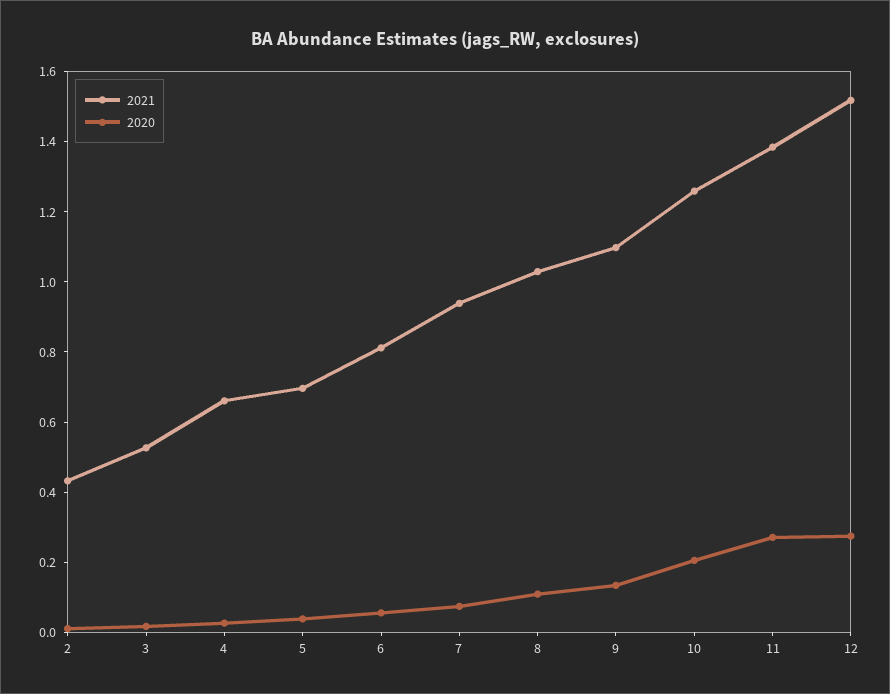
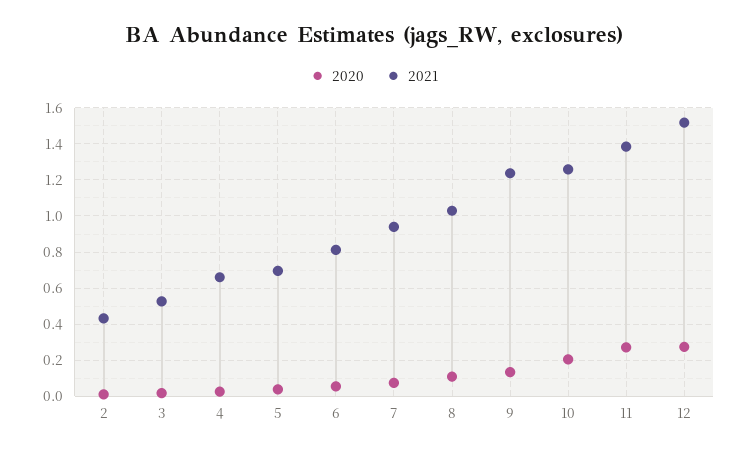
  {
    "2021": {
      "2": 0.45,
      "3": 0.55,
      "4": 0.65,
      "5": 0.7,
      "6": 0.8,
      "7": 0.95,
      "8": 1.05,
-     "9": 1.1,
+     "9": 1.25,
      "10": 1.25,
      "11": 1.4,
      "12": 1.5
    },
    "2020": {
      "2": 0,
      "3": 0,
      "4": 0.05,
      "5": 0.05,
      "6": 0.05,
      "7": 0.05,
      "8": 0.1,
      "9": 0.15,
      "10": 0.2,
      "11": 0.25,
      "12": 0.25
    }
  }

